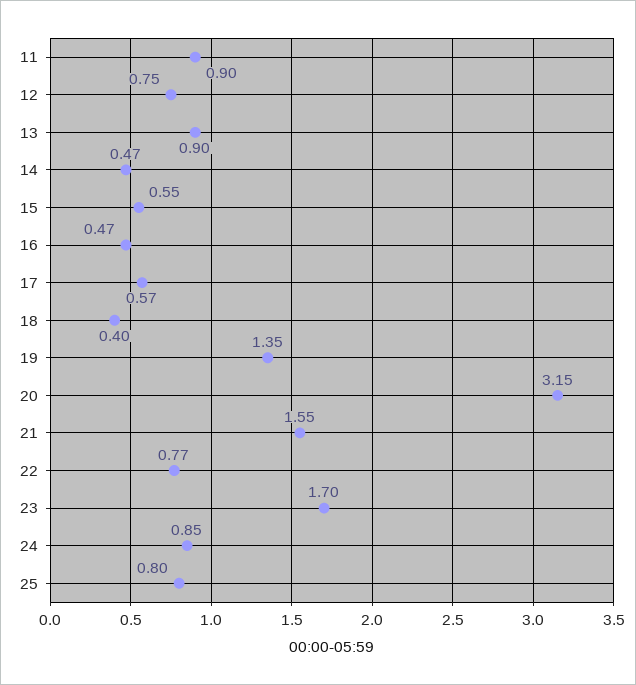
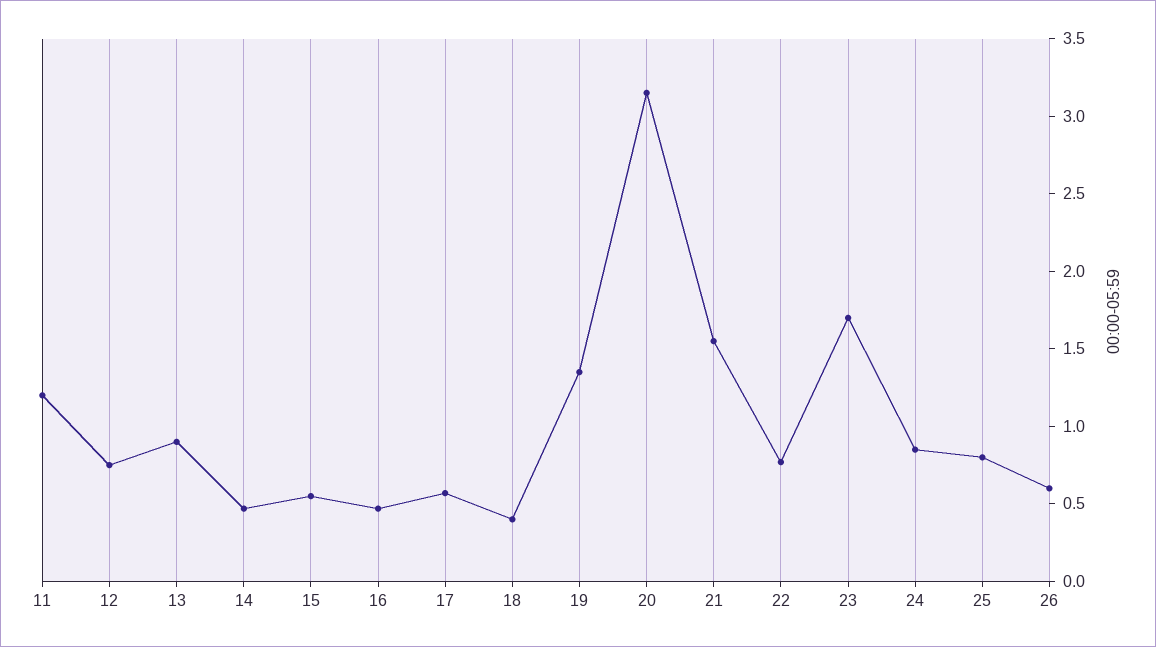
  {
-   "11": 0.9,
+   "11": 1.2,
    "12": 0.75,
    "13": 0.9,
    "14": 0.47,
    "15": 0.55,
    "16": 0.47,
    "17": 0.57,
    "18": 0.4,
    "19": 1.35,
    "20": 3.15,
    "21": 1.55,
    "22": 0.77,
    "23": 1.7,
    "24": 0.85,
-   "25": 0.8
+   "25": 0.8,
+   "26": 0.6
  }

